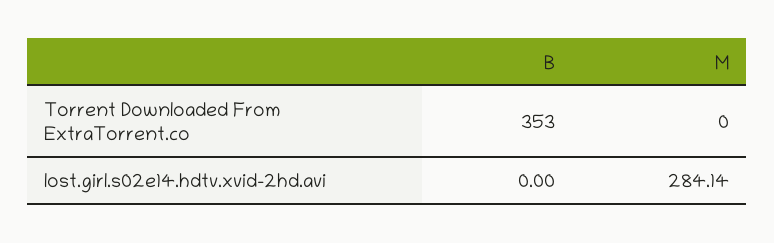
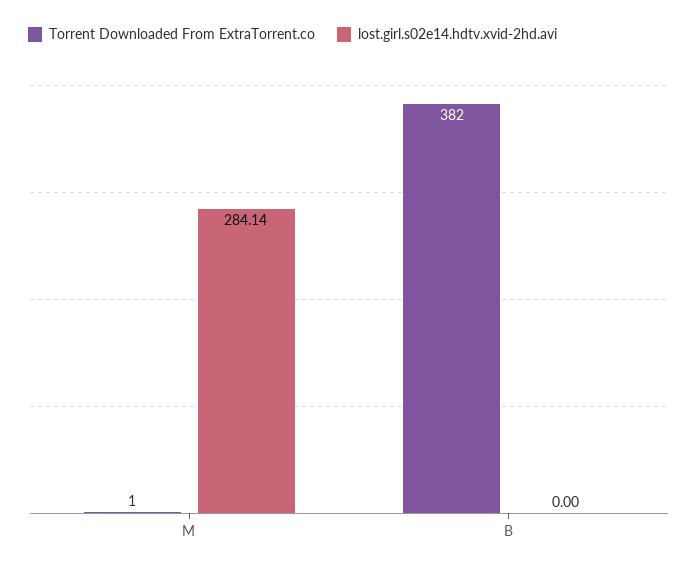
  {
    "Torrent Downloaded From ExtraTorrent.co": {
-     "B": 353,
+     "B": 382,
-     "M": 0
+     "M": 1
    },
    "lost.girl.s02e14.hdtv.xvid-2hd.avi": {
      "B": 0,
      "M": 284.14
    }
  }

